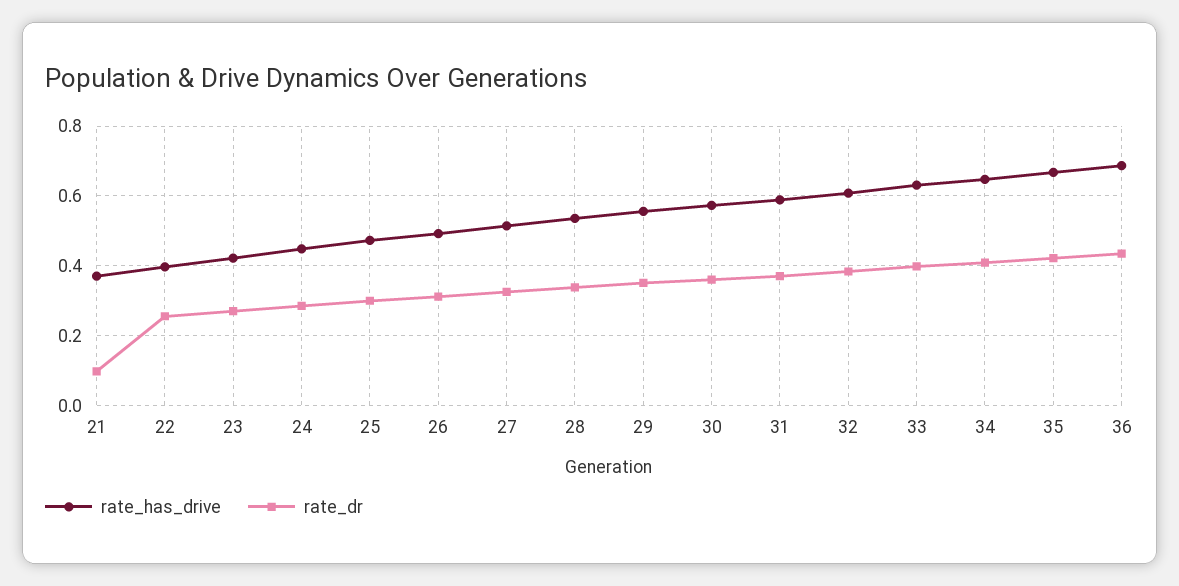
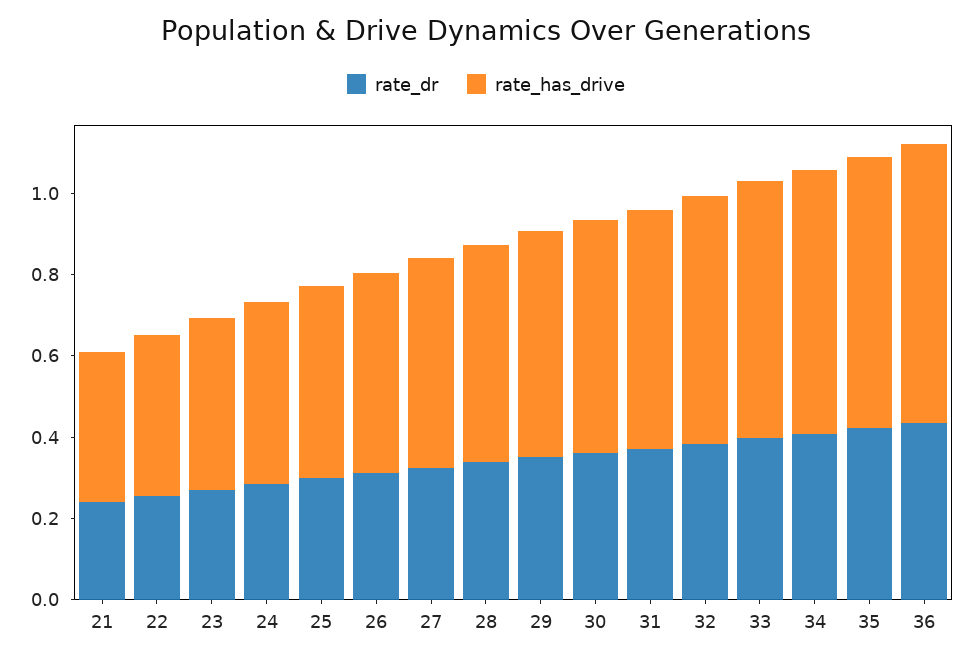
  {
    "rate_has_drive": {
      "21": 0.38,
      "22": 0.4,
      "23": 0.42,
      "24": 0.44,
      "25": 0.48,
      "26": 0.5,
      "27": 0.52,
      "28": 0.54,
      "29": 0.56,
      "30": 0.58,
      "31": 0.58,
      "32": 0.6,
      "33": 0.64,
      "34": 0.64,
      "35": 0.66,
      "36": 0.68
    },
    "rate_dr": {
-     "21": 0.1,
+     "21": 0.25,
      "22": 0.26,
      "23": 0.26,
      "24": 0.28,
      "25": 0.3,
      "26": 0.32,
      "27": 0.32,
      "28": 0.34,
      "29": 0.36,
      "30": 0.36,
      "31": 0.38,
      "32": 0.38,
      "33": 0.4,
      "34": 0.4,
      "35": 0.42,
      "36": 0.44
    }
  }

